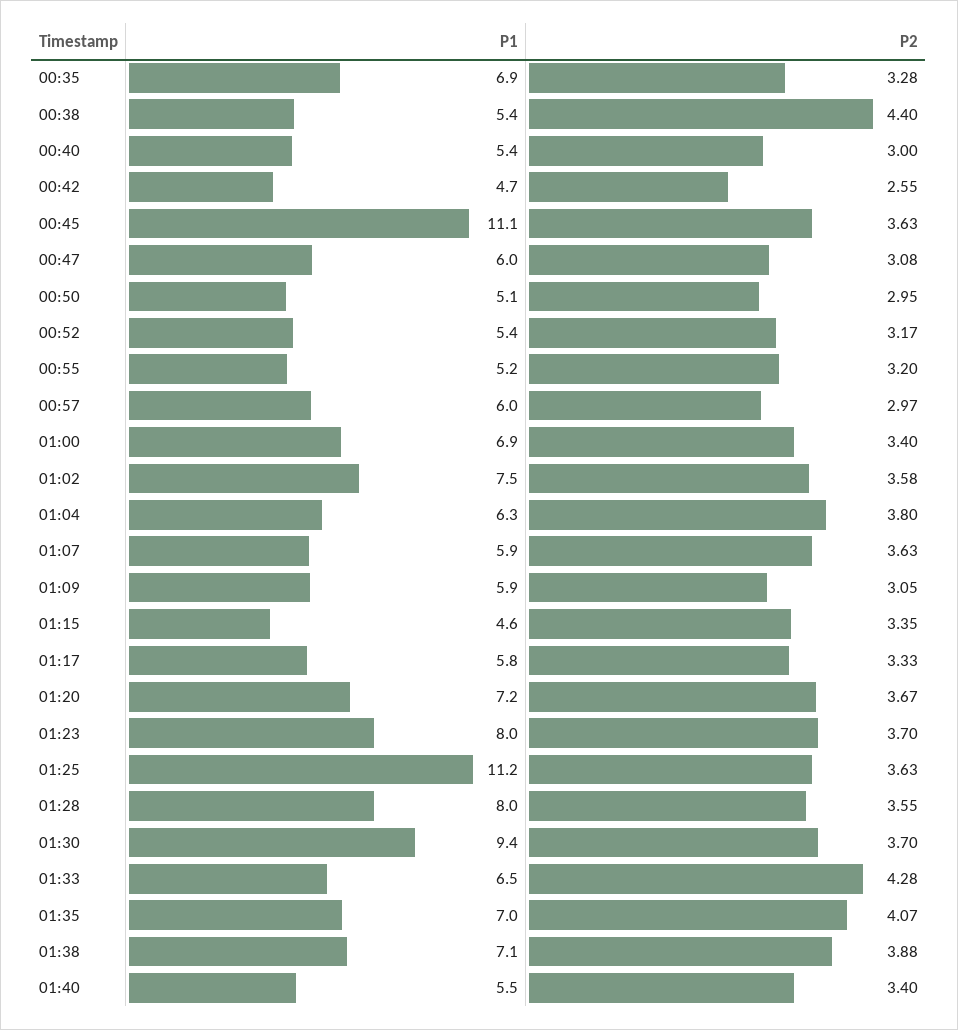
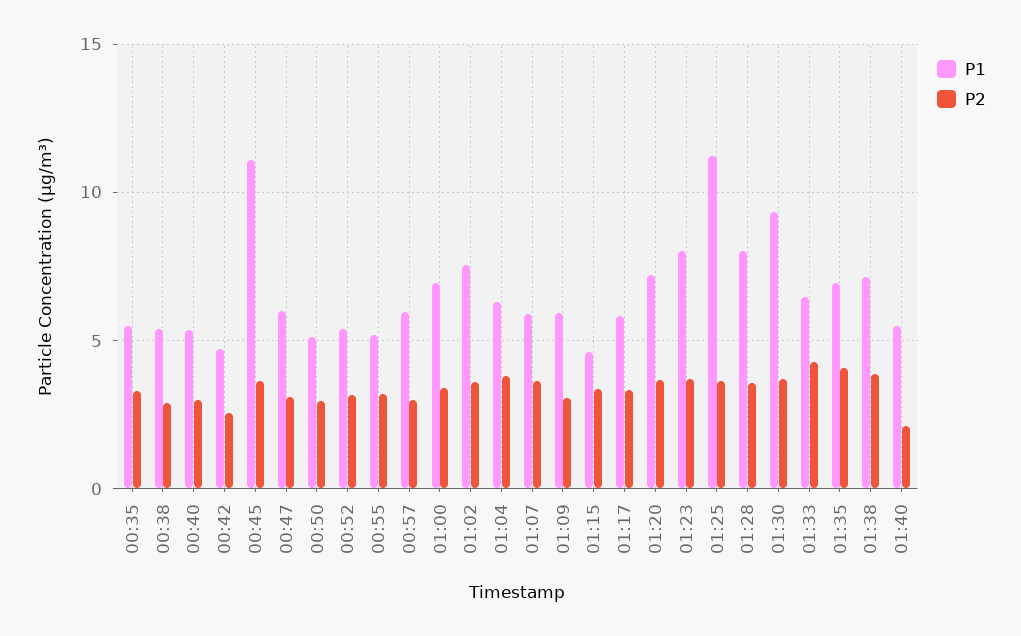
  {
    "P1": {
-     "00:35": 6.9,
+     "00:35": 5.5,
      "00:38": 5.4,
      "00:40": 5.4,
      "00:42": 4.7,
      "00:45": 11.1,
      "00:47": 6,
      "00:50": 5.1,
      "00:52": 5.4,
      "00:55": 5.2,
      "00:57": 6,
      "01:00": 6.9,
      "01:02": 7.5,
      "01:04": 6.3,
      "01:07": 5.9,
      "01:09": 5.9,
      "01:15": 4.6,
      "01:17": 5.8,
      "01:20": 7.2,
      "01:23": 8,
      "01:25": 11.2,
      "01:28": 8,
      "01:30": 9.4,
      "01:33": 6.5,
      "01:35": 7,
      "01:38": 7.1,
      "01:40": 5.5
    },
    "P2": {
      "00:35": 3.28,
-     "00:38": 4.4,
+     "00:38": 3,
      "00:40": 3,
      "00:42": 2.55,
      "00:45": 3.63,
      "00:47": 3.08,
      "00:50": 2.95,
      "00:52": 3.17,
      "00:55": 3.2,
      "00:57": 2.97,
      "01:00": 3.4,
      "01:02": 3.58,
      "01:04": 3.8,
      "01:07": 3.63,
      "01:09": 3.05,
      "01:15": 3.35,
      "01:17": 3.33,
      "01:20": 3.67,
      "01:23": 3.7,
      "01:25": 3.63,
      "01:28": 3.55,
      "01:30": 3.7,
      "01:33": 4.28,
      "01:35": 4.07,
      "01:38": 3.88,
-     "01:40": 3.4
+     "01:40": 2
    }
  }

